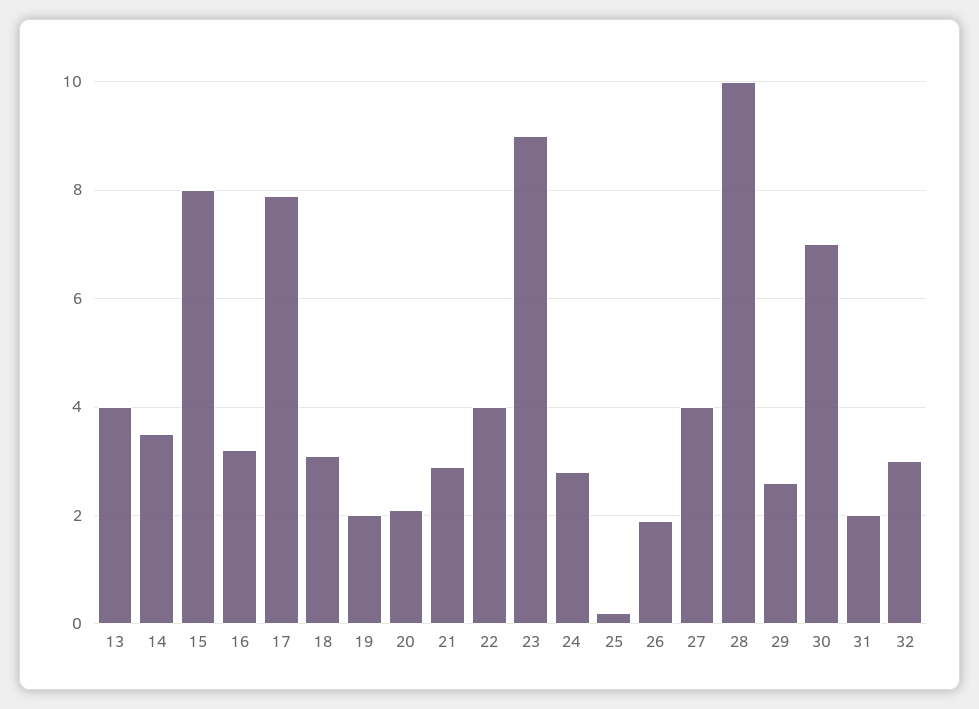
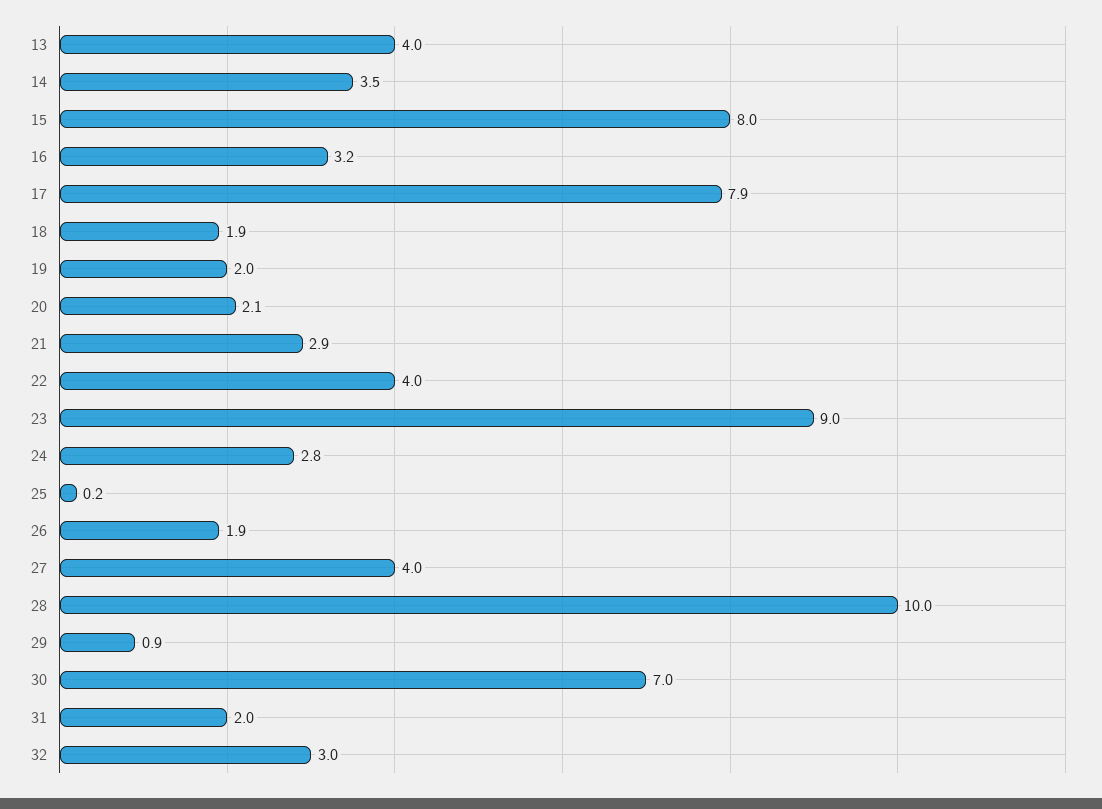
  {
    "13": 4,
    "14": 3.5,
    "15": 8,
    "16": 3.2,
    "17": 7.9,
-   "18": 3,
+   "18": 1.9,
    "19": 2,
    "20": 2.1,
    "21": 2.9,
    "22": 4,
    "23": 9,
    "24": 2.8,
    "25": 0.2,
    "26": 1.9,
    "27": 4,
    "28": 10,
-   "29": 2.5,
+   "29": 0.9,
    "30": 7,
    "31": 2,
    "32": 3
  }

